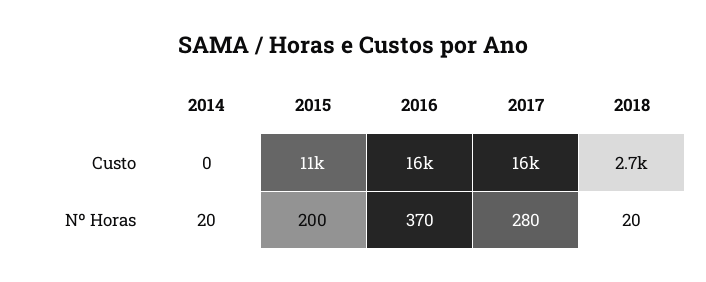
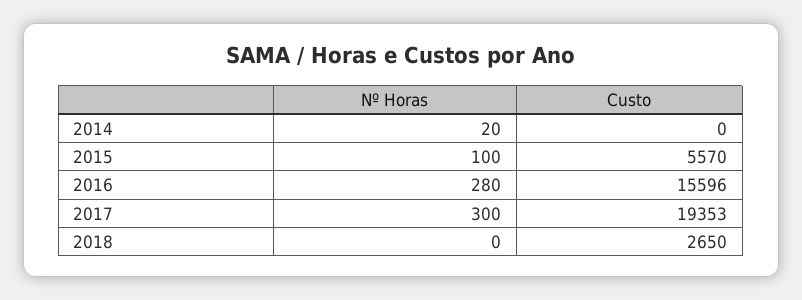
  {
    "2014": {
      "Custo": 0,
      "Nº Horas": 20
    },
    "2015": {
-     "Custo": 11000,
+     "Custo": 5570,
-     "Nº Horas": 200
+     "Nº Horas": 100
    },
    "2016": {
      "Custo": 15596,
-     "Nº Horas": 370
+     "Nº Horas": 280
    },
    "2017": {
-     "Custo": 16000,
+     "Custo": 19353,
-     "Nº Horas": 280
+     "Nº Horas": 300
    },
    "2018": {
      "Custo": 2650,
-     "Nº Horas": 20
+     "Nº Horas": 0
    }
  }

